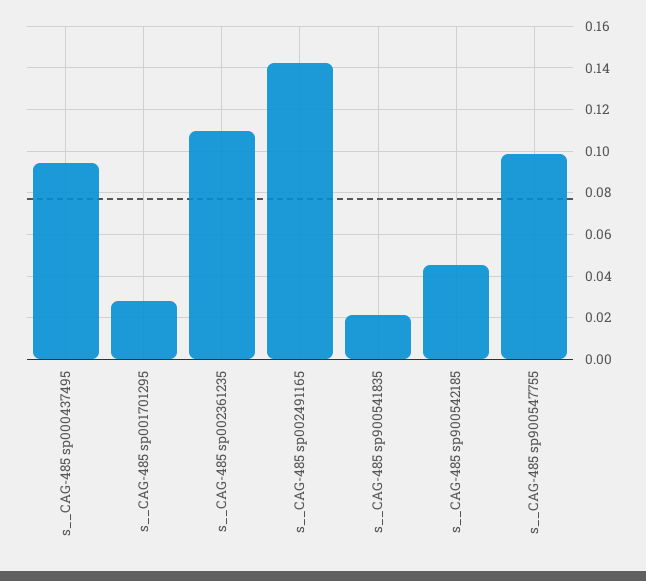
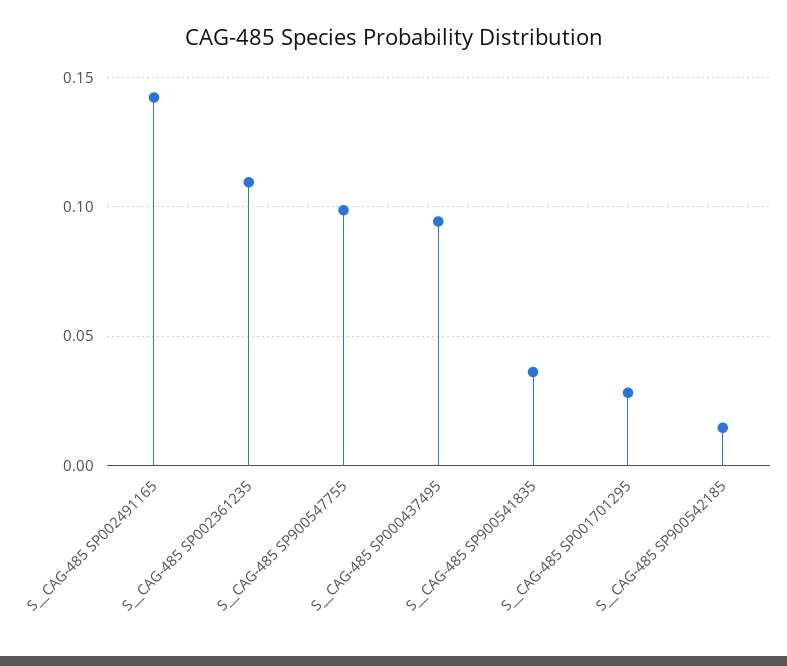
  {
    "s__CAG-485 sp000437495": 0.095,
    "s__CAG-485 sp001701295": 0.03,
    "s__CAG-485 sp002361235": 0.11,
    "s__CAG-485 sp002491165": 0.14,
-   "s__CAG-485 sp900541835": 0.02,
+   "s__CAG-485 sp900541835": 0.035,
-   "s__CAG-485 sp900542185": 0.045,
+   "s__CAG-485 sp900542185": 0.015,
    "s__CAG-485 sp900547755": 0.1
  }

